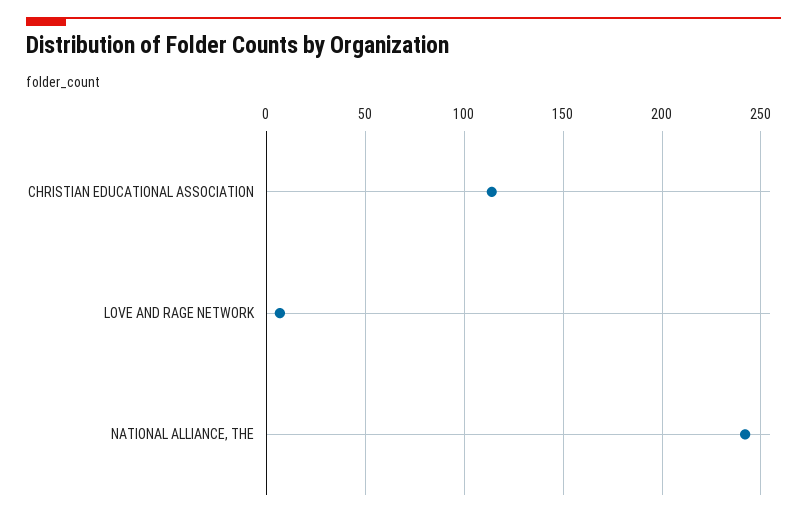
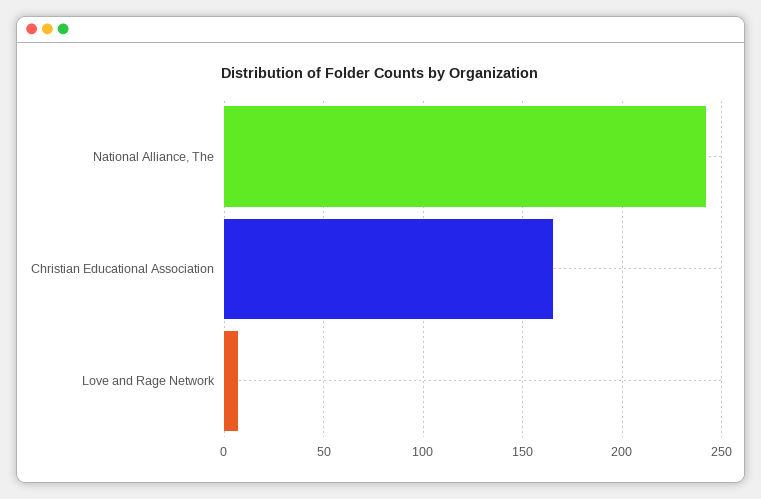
  {
-   "CHRISTIAN EDUCATIONAL ASSOCIATION": 115,
+   "CHRISTIAN EDUCATIONAL ASSOCIATION": 165,
    "LOVE AND RAGE NETWORK": 5,
    "NATIONAL ALLIANCE, THE": 240
  }

